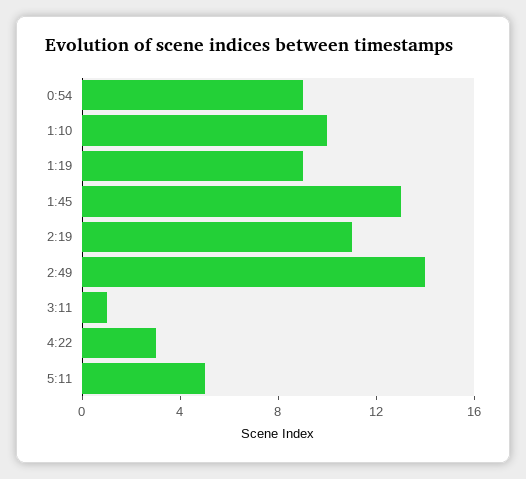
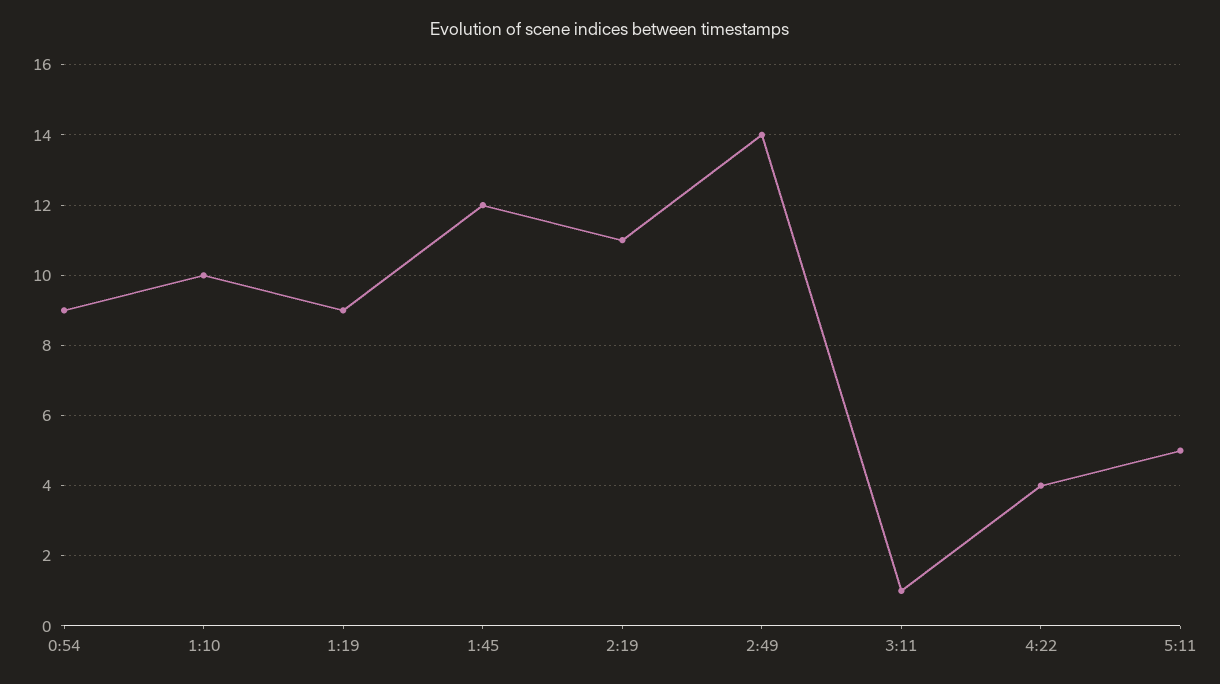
  {
    "0:54": 9,
    "1:10": 10,
    "1:19": 9,
-   "1:45": 13,
+   "1:45": 12,
    "2:19": 11,
    "2:49": 14,
    "3:11": 1,
-   "4:22": 3,
+   "4:22": 4,
    "5:11": 5
  }

